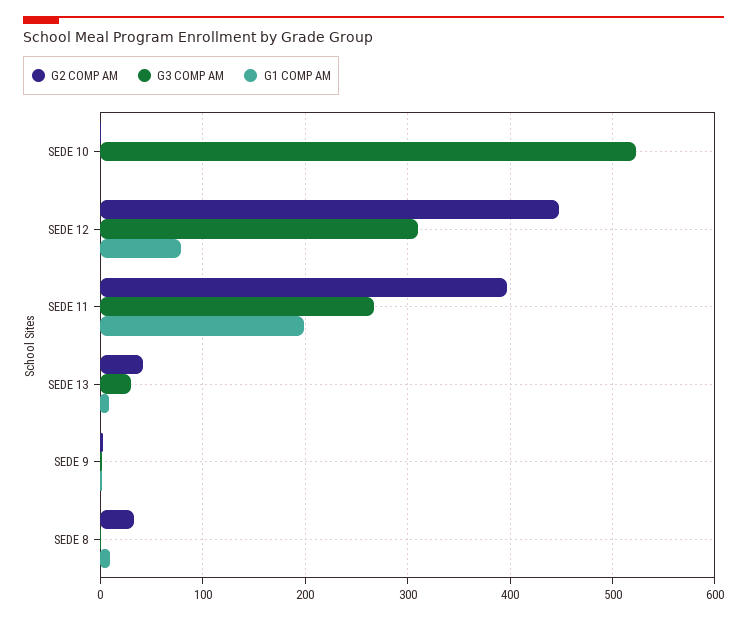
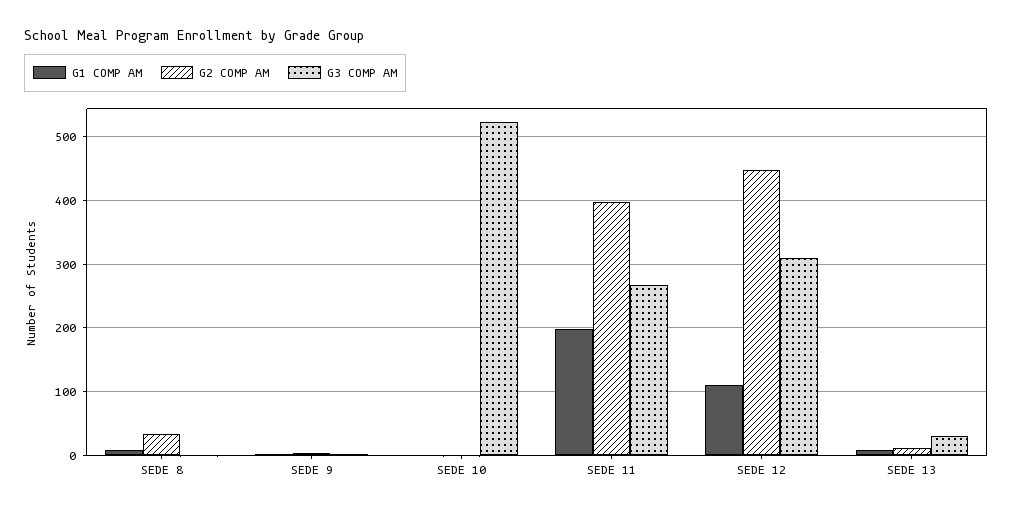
  {
    "G2 COMP AM": {
      "SEDE 10": 0,
      "SEDE 12": 450,
      "SEDE 11": 400,
-     "SEDE 13": 40,
+     "SEDE 13": 10,
      "SEDE 9": 0,
      "SEDE 8": 30
    },
    "G3 COMP AM": {
      "SEDE 10": 520,
      "SEDE 12": 310,
      "SEDE 11": 270,
      "SEDE 13": 30,
      "SEDE 9": 0,
      "SEDE 8": 0
    },
    "G1 COMP AM": {
      "SEDE 10": 0,
-     "SEDE 12": 80,
+     "SEDE 12": 110,
      "SEDE 11": 200,
      "SEDE 13": 10,
      "SEDE 9": 0,
      "SEDE 8": 10
    }
  }

